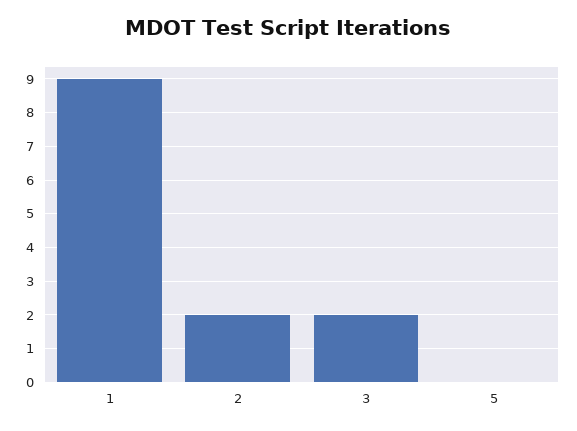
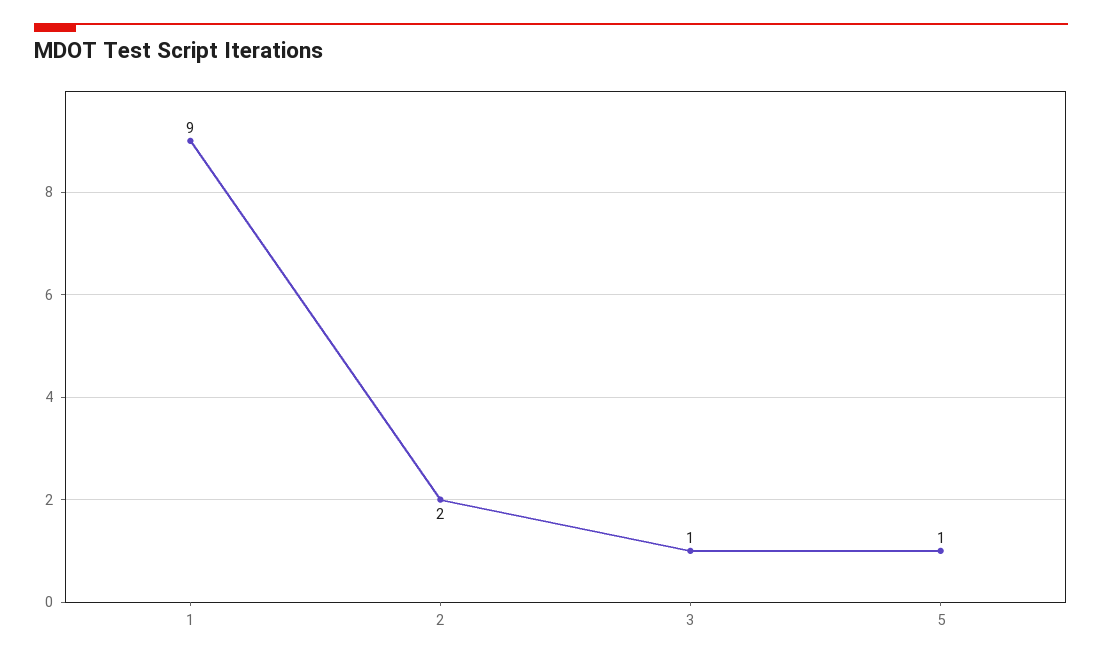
  {
    "1": 9,
    "2": 2,
-   "3": 2,
+   "3": 1,
-   "5": 0
+   "5": 1
  }

